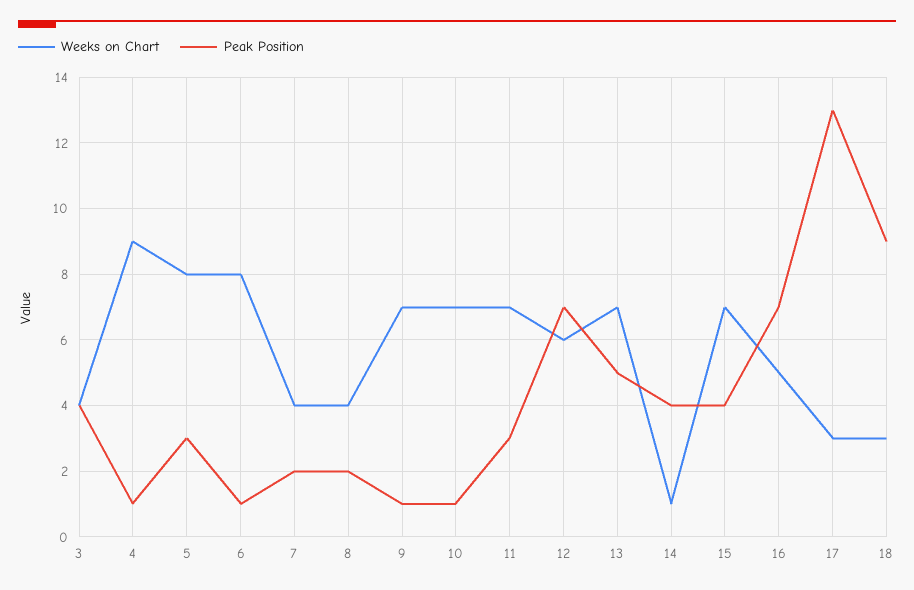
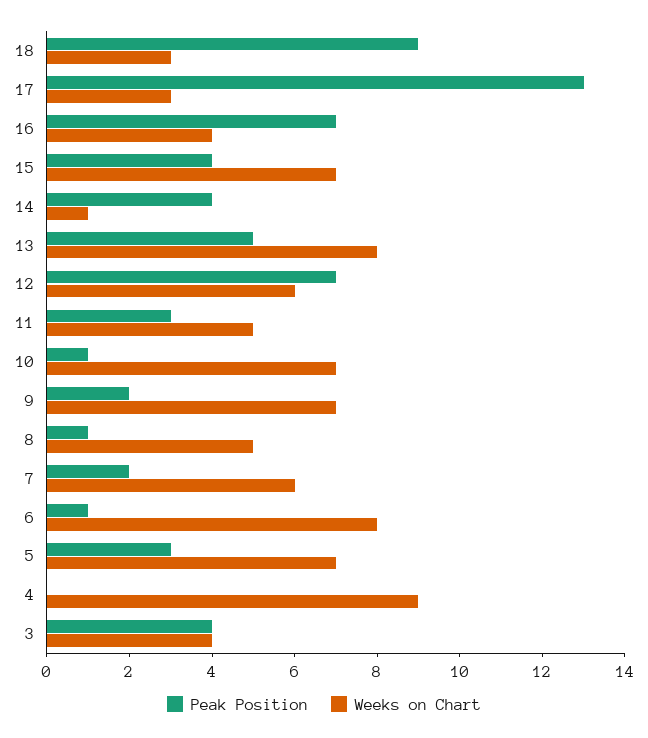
  {
    "Weeks on Chart": {
      "3": 4,
      "4": 9,
-     "5": 8,
+     "5": 7,
      "6": 8,
-     "7": 4,
+     "7": 6,
-     "8": 4,
+     "8": 5,
      "9": 7,
      "10": 7,
-     "11": 7,
+     "11": 5,
      "12": 6,
-     "13": 7,
+     "13": 8,
      "14": 1,
      "15": 7,
-     "16": 5,
+     "16": 4,
      "17": 3,
      "18": 3
    },
    "Peak Position": {
      "3": 4,
-     "4": 1,
+     "4": 0,
      "5": 3,
      "6": 1,
      "7": 2,
-     "8": 2,
+     "8": 1,
-     "9": 1,
+     "9": 2,
      "10": 1,
      "11": 3,
      "12": 7,
      "13": 5,
      "14": 4,
      "15": 4,
      "16": 7,
      "17": 13,
      "18": 9
    }
  }

